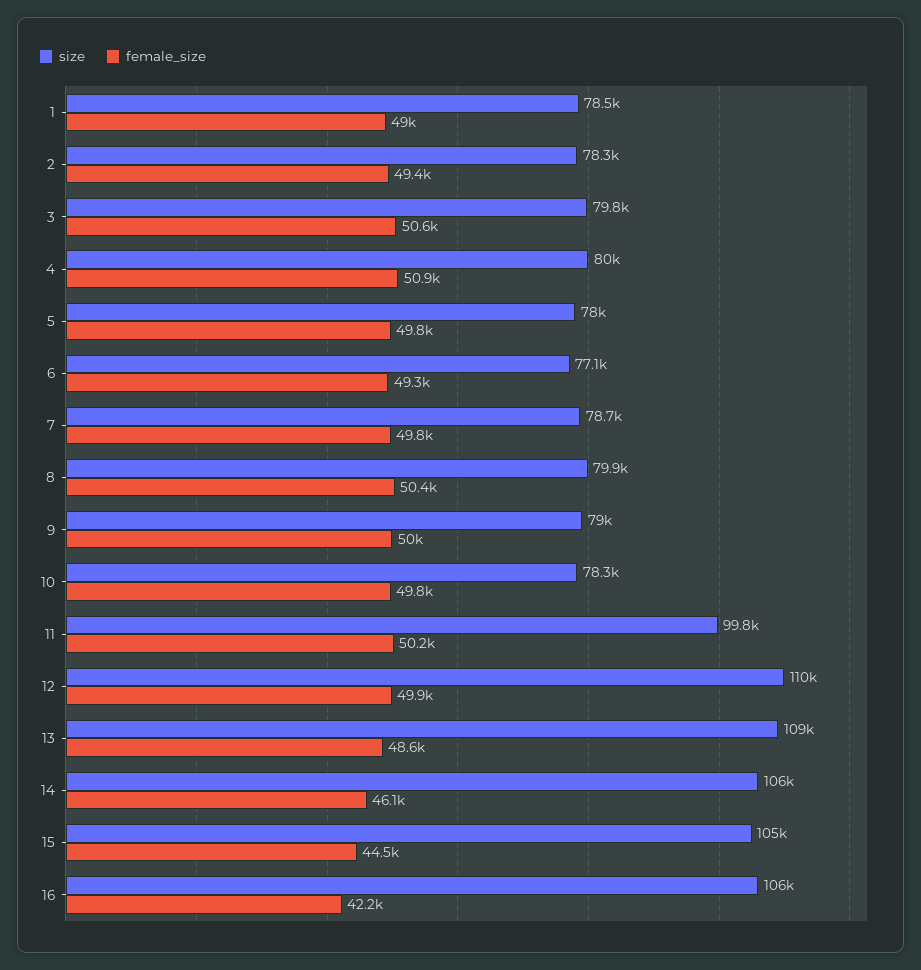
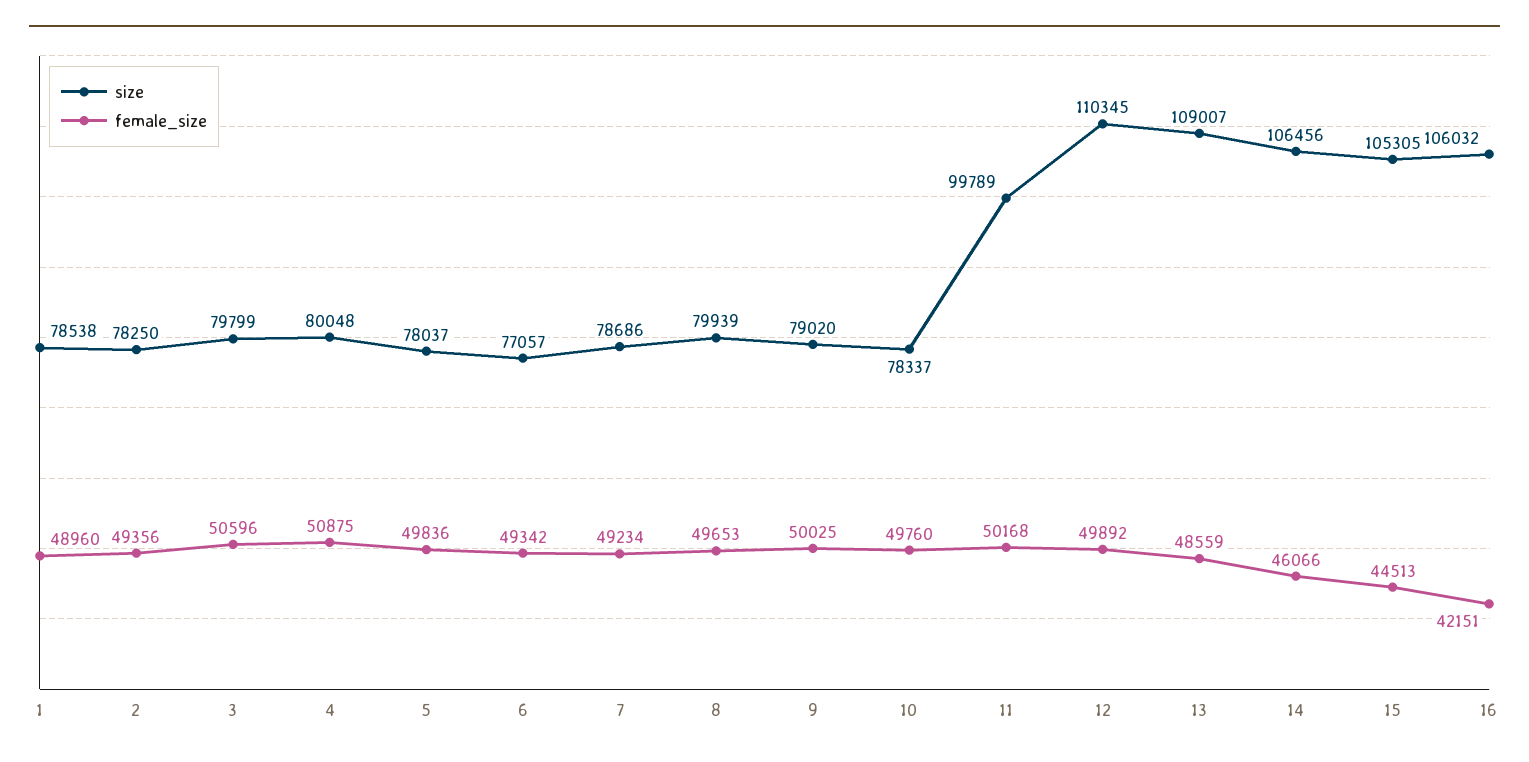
  {
    "size": {
      "1": 78538,
      "2": 78250,
      "3": 79799,
      "4": 80048,
      "5": 78037,
      "6": 77057,
      "7": 78686,
      "8": 79939,
      "9": 79020,
      "10": 78337,
      "11": 99789,
      "12": 110345,
      "13": 109007,
      "14": 106456,
      "15": 105305,
      "16": 106032
    },
    "female_size": {
      "1": 48960,
      "2": 49356,
      "3": 50596,
      "4": 50875,
      "5": 49836,
      "6": 49342,
-     "7": 49800,
+     "7": 49234,
-     "8": 50400,
+     "8": 49653,
      "9": 50025,
      "10": 49760,
      "11": 50168,
      "12": 49892,
      "13": 48559,
      "14": 46066,
      "15": 44513,
      "16": 42151
    }
  }

